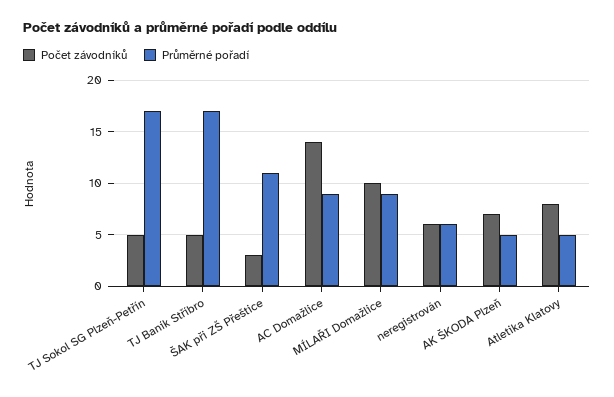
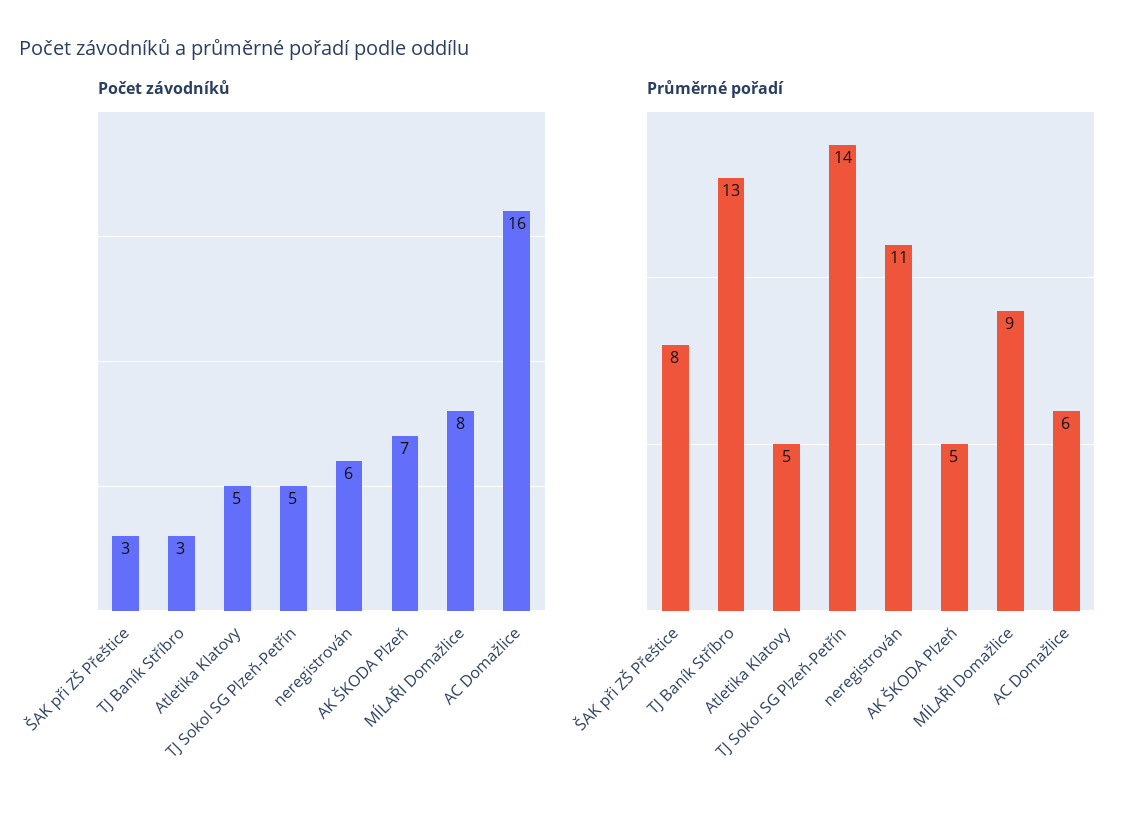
  {
    "Počet závodníků": {
      "TJ Sokol SG Plzeň-Petřín": 5,
-     "TJ Baník Stříbro": 5,
+     "TJ Baník Stříbro": 3,
      "ŠAK při ZŠ Přeštice": 3,
-     "AC Domažlice": 14,
+     "AC Domažlice": 16,
-     "MÍLAŘI Domažlice": 10,
+     "MÍLAŘI Domažlice": 8,
      "neregistrován": 6,
      "AK ŠKODA Plzeň": 7,
-     "Atletika Klatovy": 8
+     "Atletika Klatovy": 5
    },
    "Průměrné pořadí": {
-     "TJ Sokol SG Plzeň-Petřín": 17,
+     "TJ Sokol SG Plzeň-Petřín": 14,
-     "TJ Baník Stříbro": 17,
+     "TJ Baník Stříbro": 13,
-     "ŠAK při ZŠ Přeštice": 11,
+     "ŠAK při ZŠ Přeštice": 8,
-     "AC Domažlice": 9,
+     "AC Domažlice": 6,
      "MÍLAŘI Domažlice": 9,
-     "neregistrován": 6,
+     "neregistrován": 11,
      "AK ŠKODA Plzeň": 5,
      "Atletika Klatovy": 5
    }
  }

